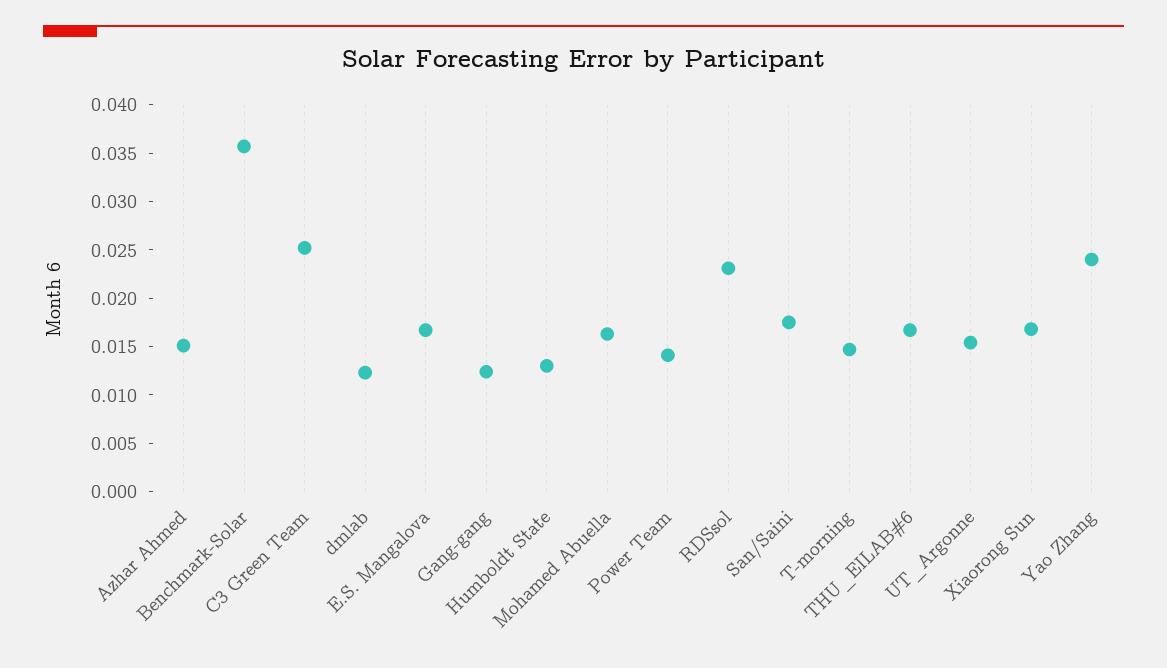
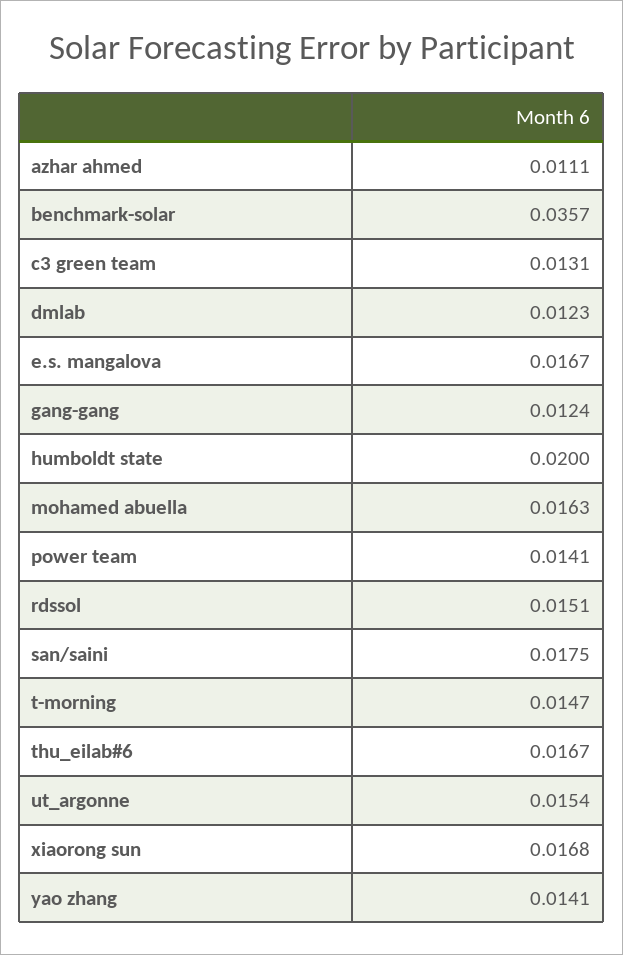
  {
-   "Azhar Ahmed": 0.015,
+   "Azhar Ahmed": 0.0111,
    "Benchmark-Solar": 0.0357,
-   "C3 Green Team": 0.025,
+   "C3 Green Team": 0.0131,
    "dmlab": 0.0123,
    "E.S. Mangalova": 0.0167,
    "Gang-gang": 0.0124,
-   "Humboldt State": 0.013,
+   "Humboldt State": 0.02,
    "Mohamed Abuella": 0.0163,
    "Power Team": 0.0141,
-   "RDSsol": 0.023,
+   "RDSsol": 0.0151,
    "San/Saini": 0.0175,
    "T-morning": 0.0147,
    "THU_EILAB#6": 0.0167,
    "UT_Argonne": 0.0154,
    "Xiaorong Sun": 0.0168,
-   "Yao Zhang": 0.024
+   "Yao Zhang": 0.0141
  }

